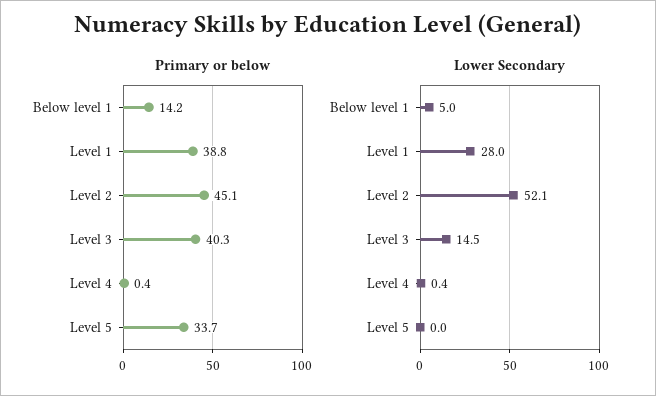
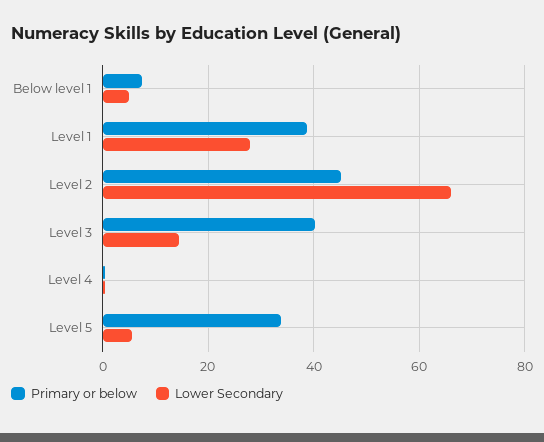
  {
    "Primary or below": {
-     "Below level 1": 14.2,
+     "Below level 1": 8,
      "Level 1": 38.8,
      "Level 2": 45.1,
      "Level 3": 40.3,
      "Level 4": 0.4,
      "Level 5": 33.7
    },
    "Lower Secondary": {
      "Below level 1": 5,
      "Level 1": 28,
-     "Level 2": 52.1,
+     "Level 2": 66,
      "Level 3": 14.5,
      "Level 4": 0.4,
-     "Level 5": 0
+     "Level 5": 6
    }
  }

